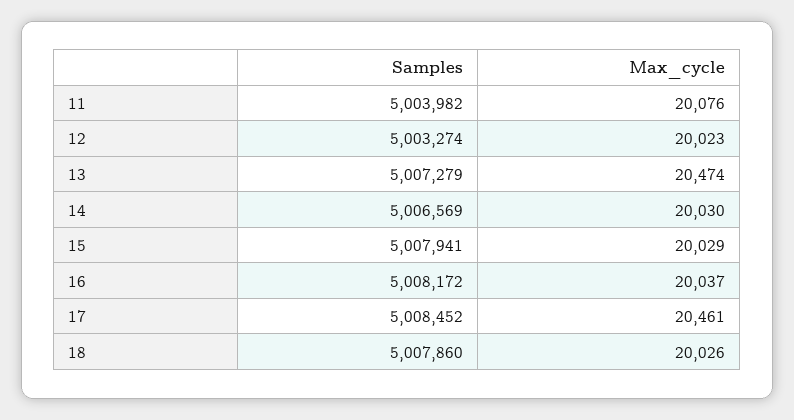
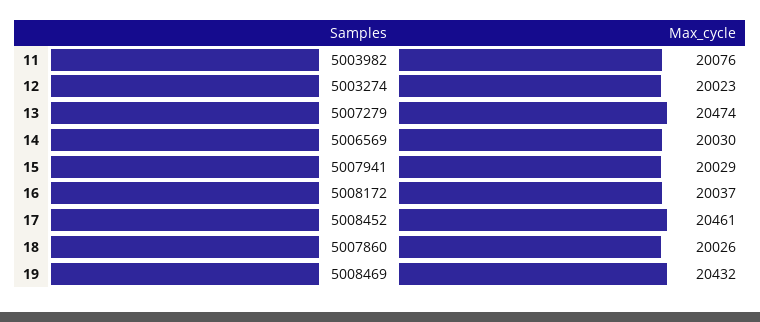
  {
    "Samples": {
      "11": 5003982,
      "12": 5003274,
      "13": 5007279,
      "14": 5006569,
      "15": 5007941,
      "16": 5008172,
      "17": 5008452,
-     "18": 5007860
+     "18": 5007860,
+     "19": 5008469
    },
    "Max_cycle": {
      "11": 20076,
      "12": 20023,
      "13": 20474,
      "14": 20030,
      "15": 20029,
      "16": 20037,
      "17": 20461,
-     "18": 20026
+     "18": 20026,
+     "19": 20432
    }
  }

